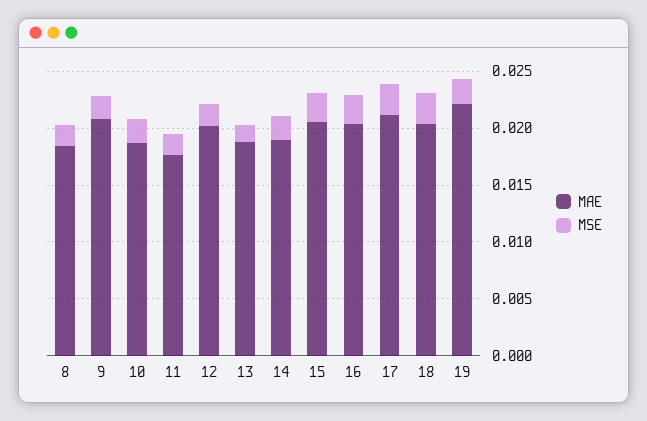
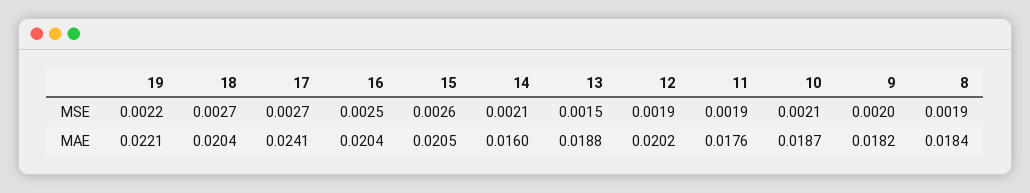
  {
    "MAE": {
      "8": 0.0184,
-     "9": 0.021,
+     "9": 0.0182,
      "10": 0.0187,
      "11": 0.0176,
      "12": 0.0202,
      "13": 0.0188,
-     "14": 0.019,
+     "14": 0.016,
      "15": 0.0205,
      "16": 0.0204,
-     "17": 0.021,
+     "17": 0.0241,
      "18": 0.0204,
      "19": 0.0221
    },
    "MSE": {
      "8": 0.0019,
      "9": 0.002,
      "10": 0.0021,
      "11": 0.0019,
      "12": 0.0019,
      "13": 0.0015,
      "14": 0.0021,
      "15": 0.0026,
      "16": 0.0025,
      "17": 0.0027,
      "18": 0.0027,
      "19": 0.0022
    }
  }

